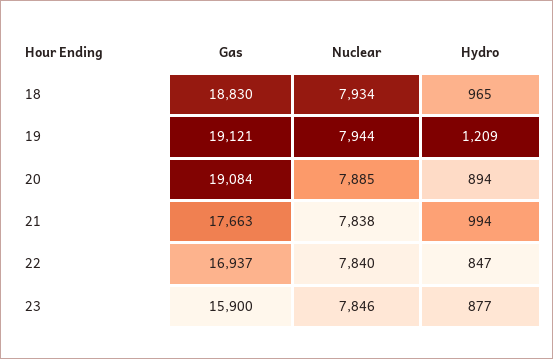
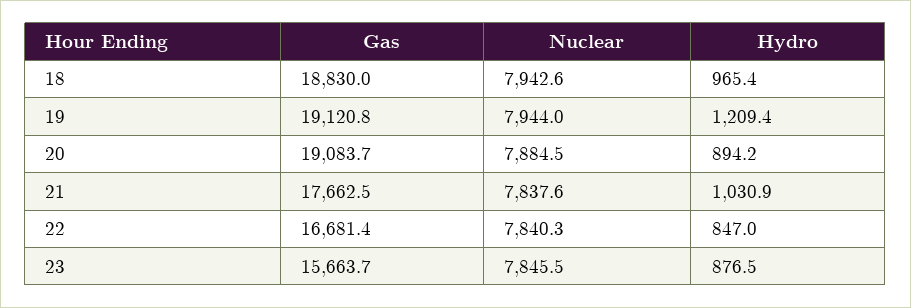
  {
    "Gas": {
      "18": 18830,
      "19": 19120.8,
      "20": 19083.7,
      "21": 17662.5,
-     "22": 16937,
+     "22": 16681.4,
-     "23": 15900
+     "23": 15663.7
    },
    "Nuclear": {
-     "18": 7934,
+     "18": 7942.6,
      "19": 7944,
      "20": 7884.5,
      "21": 7837.6,
      "22": 7840.3,
      "23": 7845.5
    },
    "Hydro": {
      "18": 965.4,
      "19": 1209.4,
      "20": 894.2,
-     "21": 994,
+     "21": 1030.9,
      "22": 847,
      "23": 876.5
    }
  }

